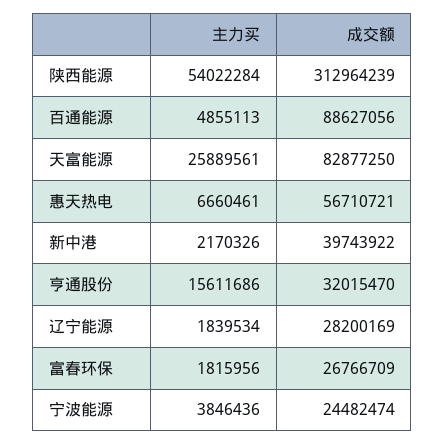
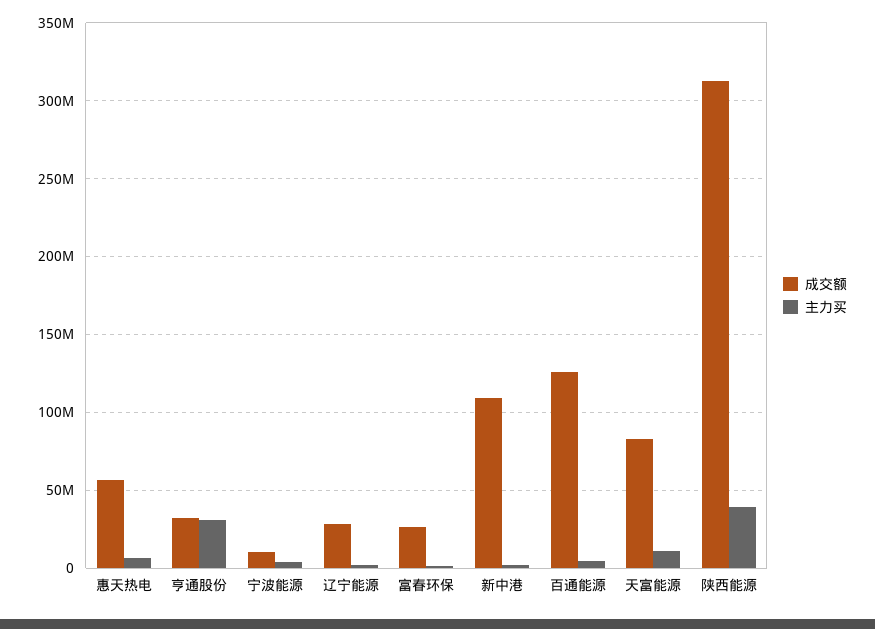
  {
    "主力买": {
-     "陕西能源": 54022284,
+     "陕西能源": 40000000,
      "百通能源": 4855113,
-     "天富能源": 25889561,
+     "天富能源": 10000000,
      "惠天热电": 6660461,
      "新中港": 2170326,
-     "亨通股份": 15611686,
+     "亨通股份": 30000000,
      "辽宁能源": 1839534,
      "富春环保": 1815956,
      "宁波能源": 3846436
    },
    "成交额": {
      "陕西能源": 312964239,
-     "百通能源": 88627056,
+     "百通能源": 125000000,
      "天富能源": 82877250,
      "惠天热电": 56710721,
-     "新中港": 39743922,
+     "新中港": 110000000,
      "亨通股份": 32015470,
      "辽宁能源": 28200169,
      "富春环保": 26766709,
-     "宁波能源": 24482474
+     "宁波能源": 10000000
    }
  }

